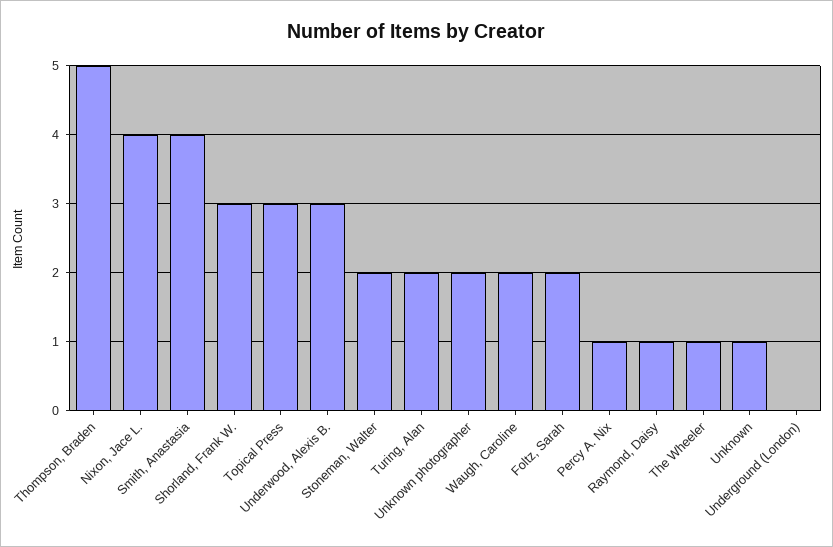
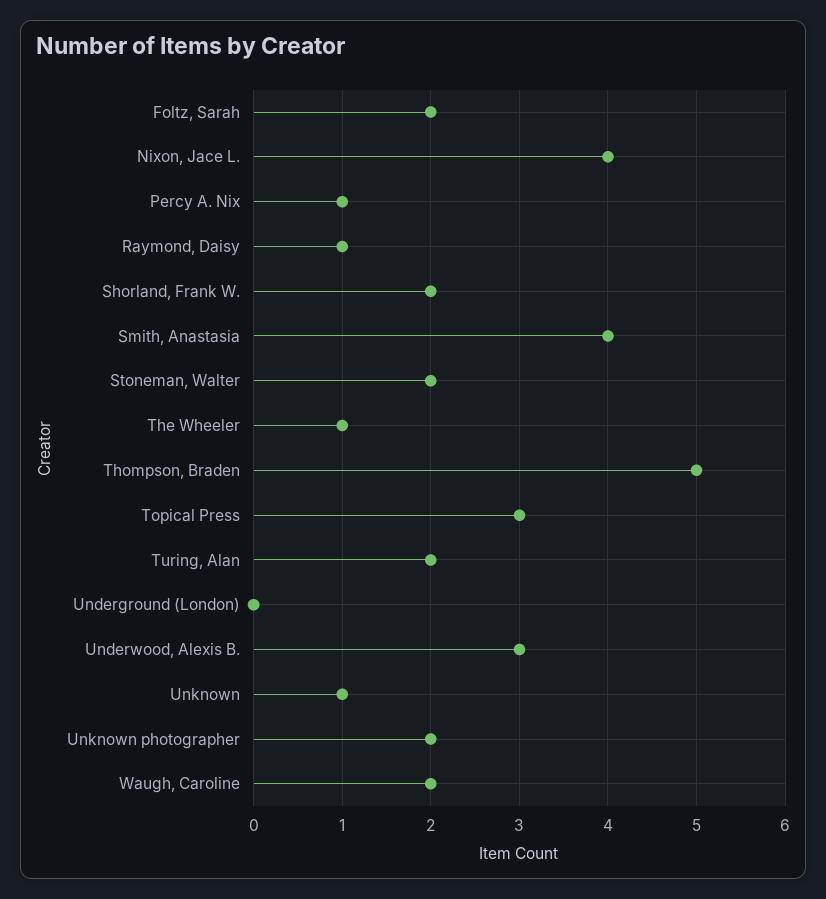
  {
    "Thompson, Braden": 5,
    "Nixon, Jace L.": 4,
    "Smith, Anastasia": 4,
-   "Shorland, Frank W.": 3,
+   "Shorland, Frank W.": 2,
    "Topical Press": 3,
    "Underwood, Alexis B.": 3,
    "Stoneman, Walter": 2,
    "Turing, Alan": 2,
    "Unknown photographer": 2,
    "Waugh, Caroline": 2,
    "Foltz, Sarah": 2,
    "Percy A. Nix": 1,
    "Raymond, Daisy": 1,
    "The Wheeler": 1,
    "Unknown": 1,
    "Underground (London)": 0
  }

